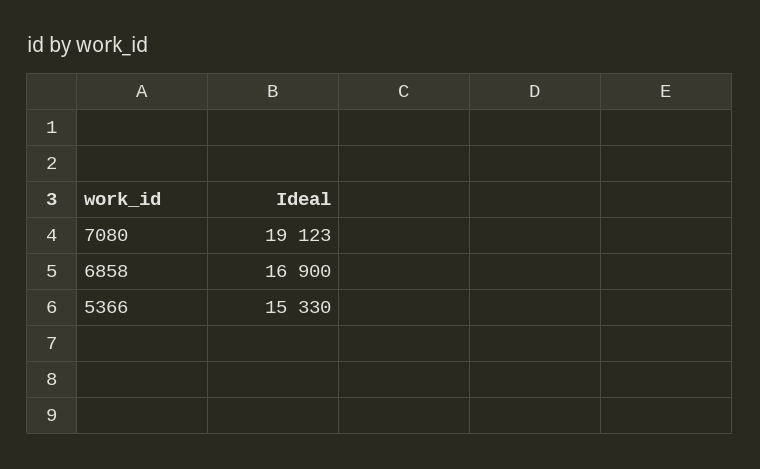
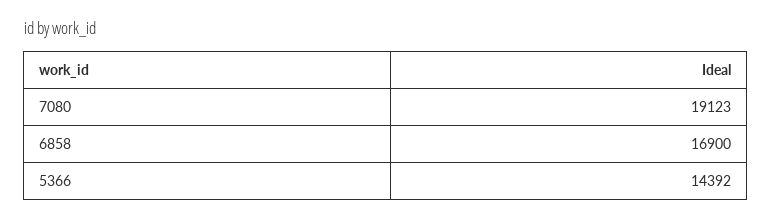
  {
    "7080": 19123,
    "6858": 16900,
-   "5366": 15330
+   "5366": 14392
  }

